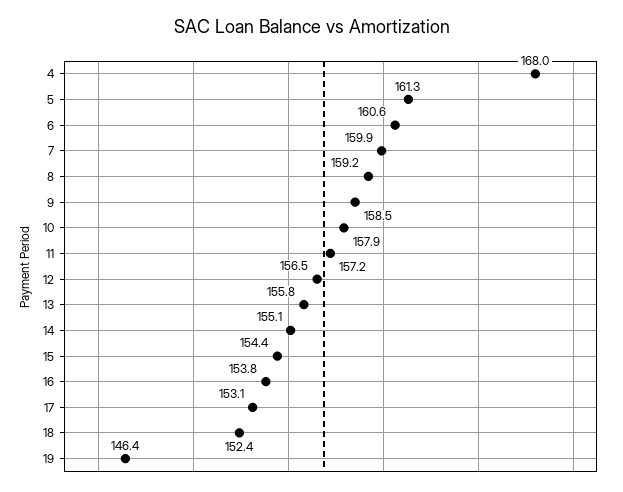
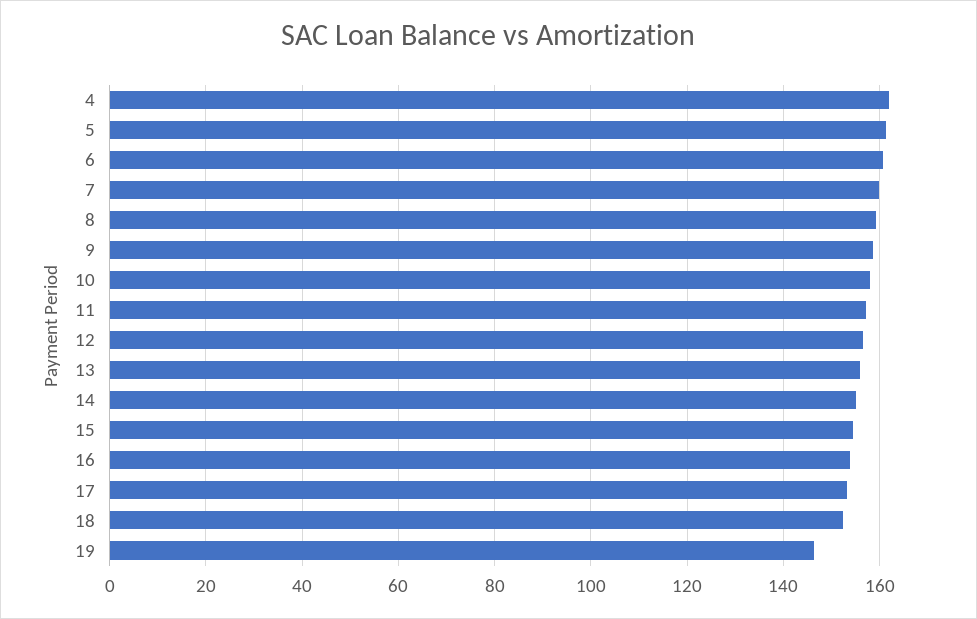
  {
-   "4": 168,
+   "4": 162,
    "5": 161.3,
    "6": 160.6,
    "7": 159.9,
    "8": 159.2,
    "9": 158.5,
    "10": 157.9,
    "11": 157.2,
    "12": 156.5,
    "13": 155.8,
    "14": 155.1,
    "15": 154.4,
    "16": 153.8,
    "17": 153.1,
    "18": 152.4,
    "19": 146.4
  }

